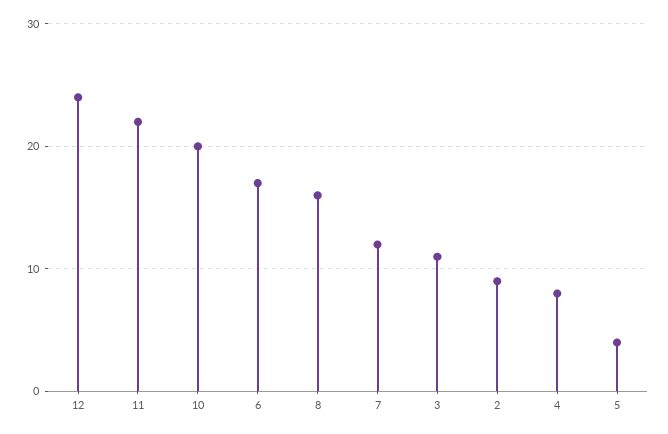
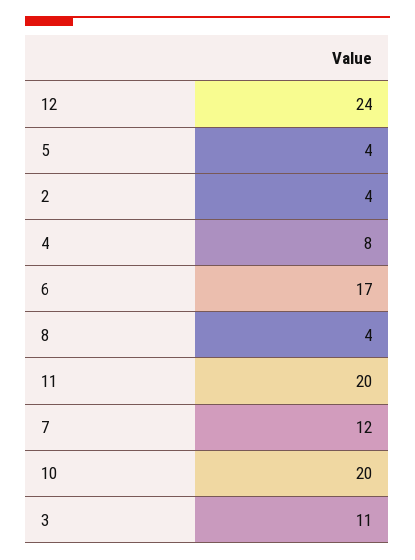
  {
    "12": 24,
-   "11": 22,
+   "11": 20,
    "10": 20,
    "6": 17,
-   "8": 16,
+   "8": 4,
    "7": 12,
    "3": 11,
-   "2": 9,
+   "2": 4,
    "4": 8,
    "5": 4
  }

